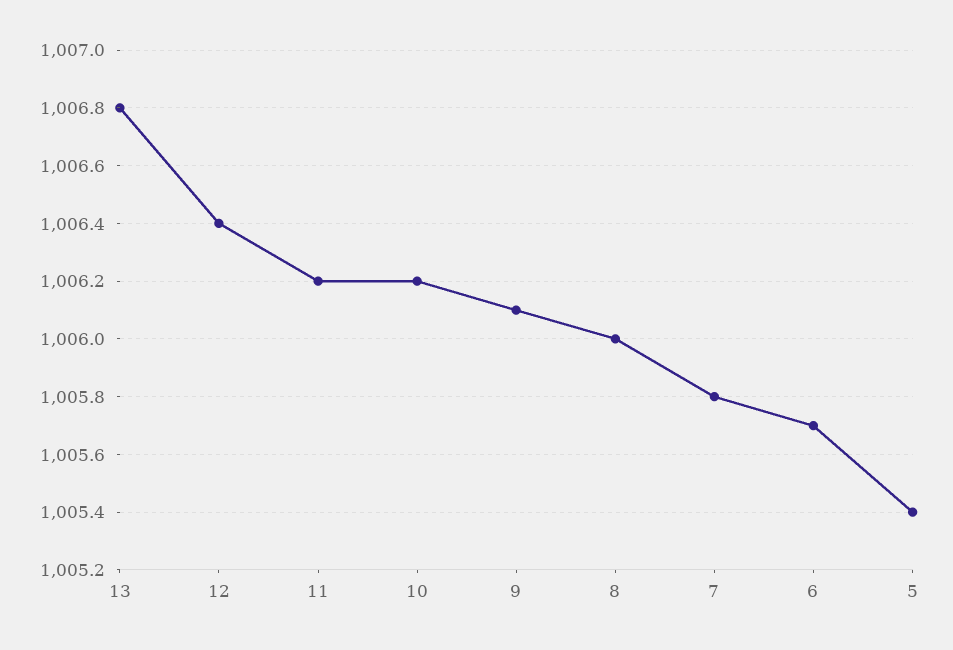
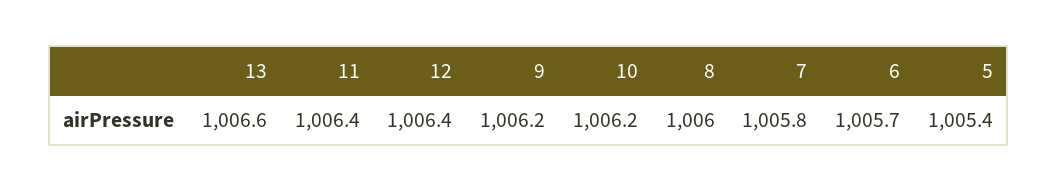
  {
-   "13": 1006.8,
+   "13": 1006.6,
    "12": 1006.4,
-   "11": 1006.2,
+   "11": 1006.4,
    "10": 1006.2,
-   "9": 1006.1,
+   "9": 1006.2,
    "8": 1006,
    "7": 1005.8,
    "6": 1005.7,
    "5": 1005.4
  }

